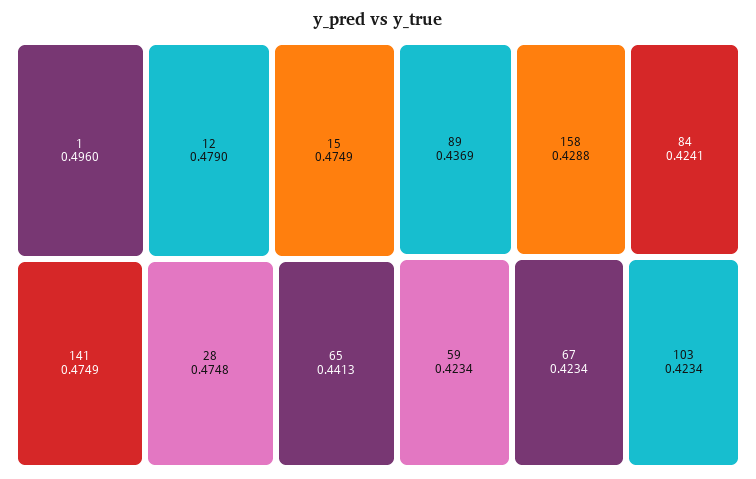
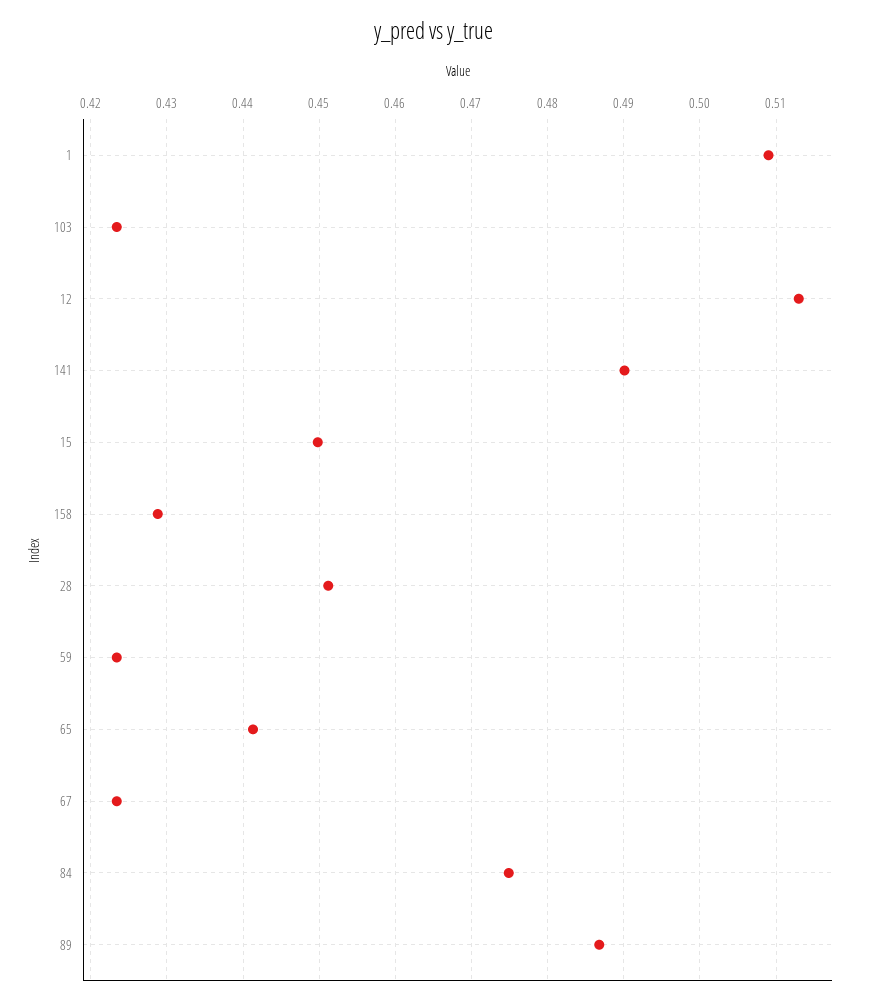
  {
-   "1": 0.496,
+   "1": 0.509,
-   "12": 0.479,
+   "12": 0.513,
-   "15": 0.4749,
+   "15": 0.45,
-   "141": 0.4749,
+   "141": 0.49,
-   "28": 0.4748,
+   "28": 0.451,
    "65": 0.4413,
-   "89": 0.4369,
+   "89": 0.487,
    "158": 0.4288,
-   "84": 0.4241,
+   "84": 0.475,
    "59": 0.4234,
    "67": 0.4234,
    "103": 0.4234
  }

